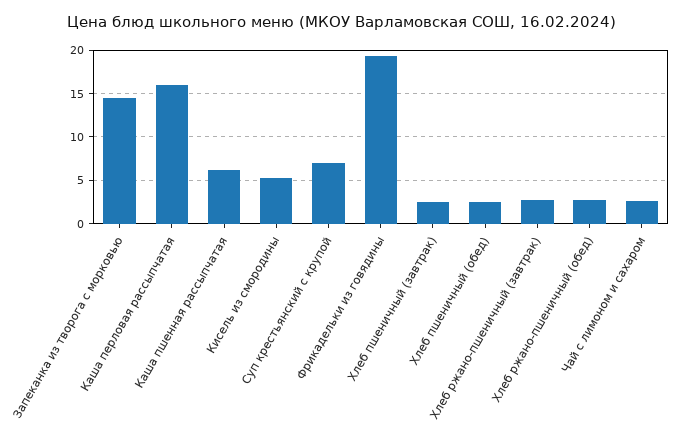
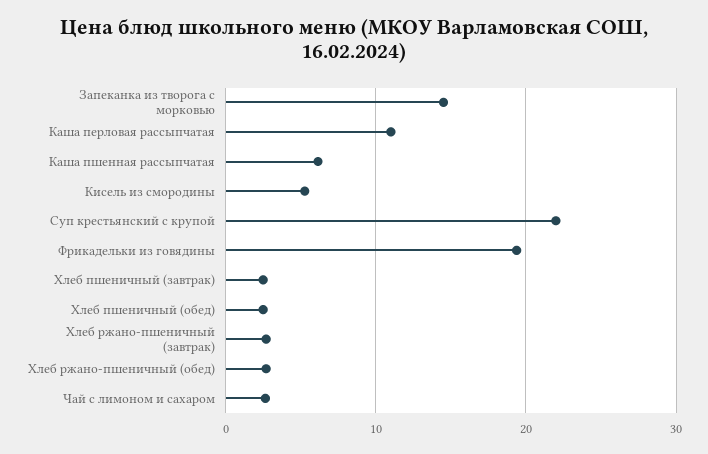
  {
    "Запеканка из творога с морковью": 15,
-   "Каша перловая рассыпчатая": 16,
+   "Каша перловая рассыпчатая": 11,
    "Каша пшенная рассыпчатая": 6,
    "Кисель из смородины": 5,
-   "Суп крестьянский с крупой": 7,
+   "Суп крестьянский с крупой": 22,
    "Фрикадельки из говядины": 19,
    "Хлеб пшеничный (завтрак)": 3,
    "Хлеб пшеничный (обед)": 3,
    "Хлеб ржано-пшеничный (завтрак)": 3,
    "Хлеб ржано-пшеничный (обед)": 3,
    "Чай с лимоном и сахаром": 3
  }

